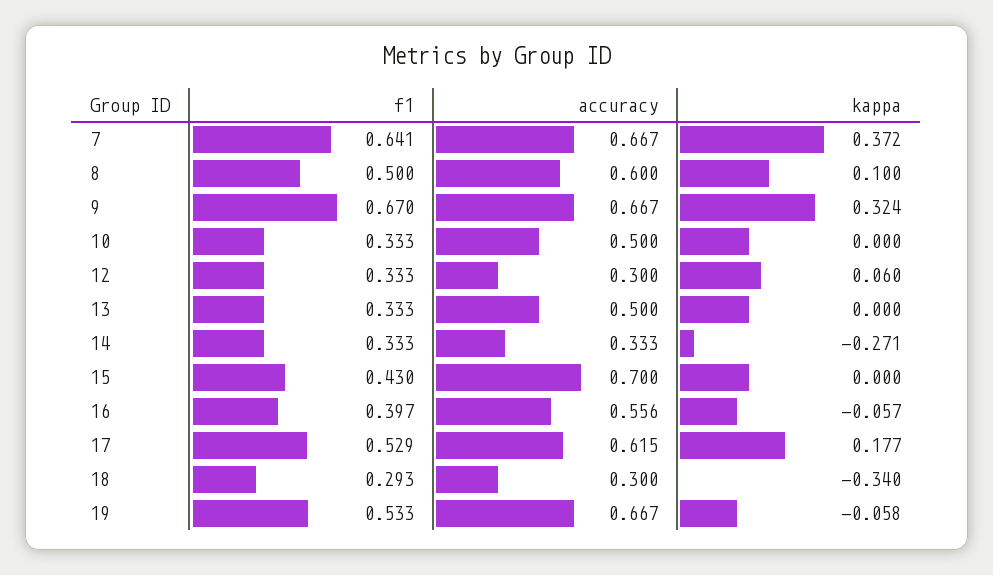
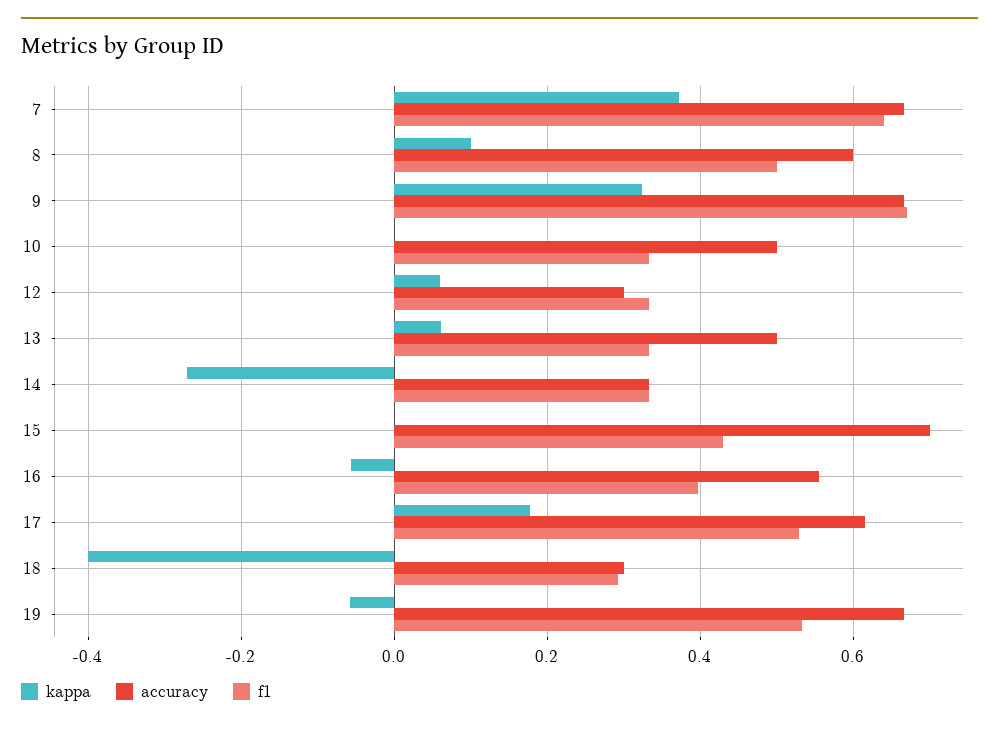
  {
    "f1": {
      "7": 0.641,
      "8": 0.5,
      "9": 0.67,
      "10": 0.333,
      "12": 0.333,
      "13": 0.333,
      "14": 0.333,
      "15": 0.43,
      "16": 0.397,
      "17": 0.529,
      "18": 0.293,
      "19": 0.533
    },
    "accuracy": {
      "7": 0.667,
      "8": 0.6,
      "9": 0.667,
      "10": 0.5,
      "12": 0.3,
      "13": 0.5,
      "14": 0.333,
      "15": 0.7,
      "16": 0.556,
      "17": 0.615,
      "18": 0.3,
      "19": 0.667
    },
    "kappa": {
      "7": 0.372,
      "8": 0.1,
      "9": 0.324,
      "10": 0,
      "12": 0.06,
-     "13": 0,
+     "13": 0.06,
      "14": -0.271,
      "15": 0,
      "16": -0.057,
      "17": 0.177,
-     "18": -0.34,
+     "18": -0.4,
      "19": -0.058
    }
  }

